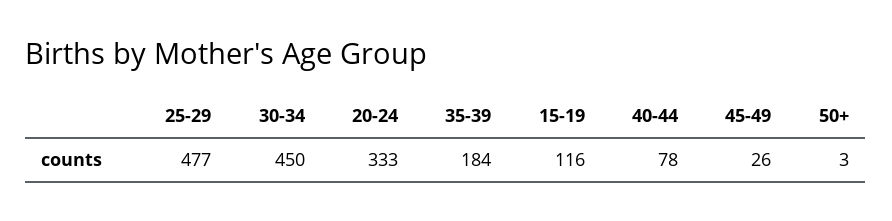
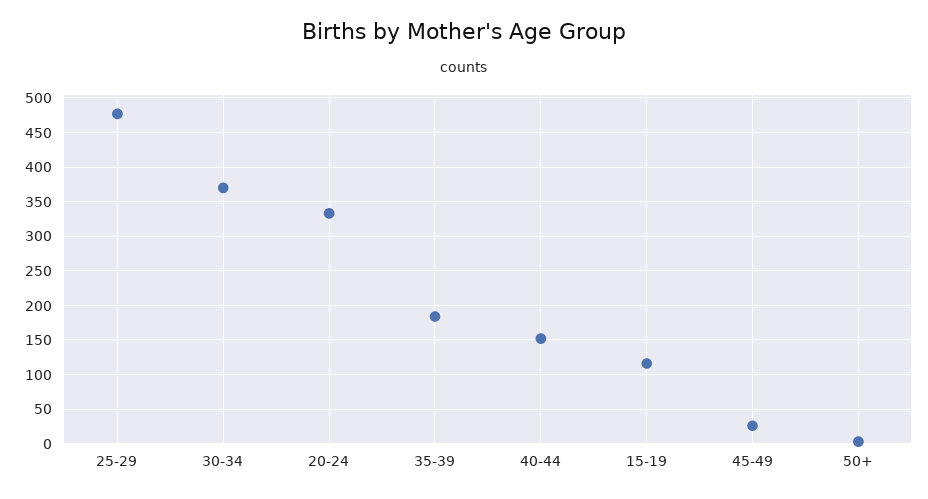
  {
    "25-29": 477,
-   "30-34": 450,
+   "30-34": 370,
    "20-24": 333,
    "35-39": 184,
    "15-19": 116,
-   "40-44": 78,
+   "40-44": 150,
    "45-49": 26,
    "50+": 3
  }

